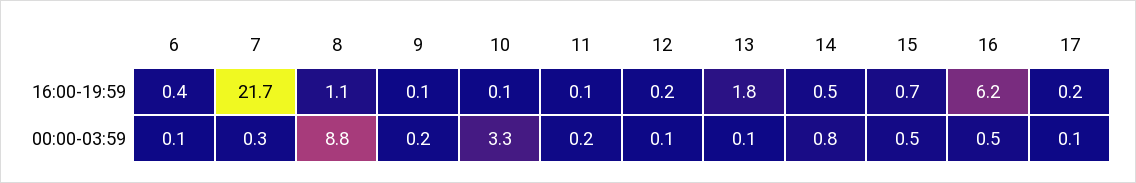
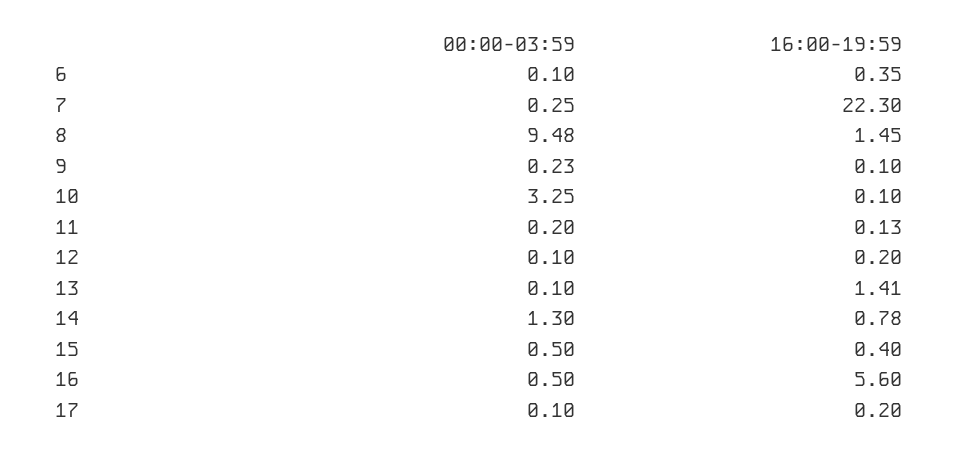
  {
    "6": {
      "16:00-19:59": 0.35,
      "00:00-03:59": 0.1
    },
    "7": {
-     "16:00-19:59": 21.7,
+     "16:00-19:59": 22.3,
      "00:00-03:59": 0.25
    },
    "8": {
-     "16:00-19:59": 1.1,
+     "16:00-19:59": 1.45,
-     "00:00-03:59": 8.8
+     "00:00-03:59": 9.48
    },
    "9": {
      "16:00-19:59": 0.1,
      "00:00-03:59": 0.23
    },
    "10": {
      "16:00-19:59": 0.1,
      "00:00-03:59": 3.25
    },
    "11": {
      "16:00-19:59": 0.13,
      "00:00-03:59": 0.2
    },
    "12": {
      "16:00-19:59": 0.2,
      "00:00-03:59": 0.1
    },
    "13": {
-     "16:00-19:59": 1.8,
+     "16:00-19:59": 1.41,
      "00:00-03:59": 0.1
    },
    "14": {
-     "16:00-19:59": 0.5,
+     "16:00-19:59": 0.78,
-     "00:00-03:59": 0.8
+     "00:00-03:59": 1.3
    },
    "15": {
-     "16:00-19:59": 0.7,
+     "16:00-19:59": 0.4,
      "00:00-03:59": 0.5
    },
    "16": {
-     "16:00-19:59": 6.2,
+     "16:00-19:59": 5.6,
      "00:00-03:59": 0.5
    },
    "17": {
      "16:00-19:59": 0.2,
      "00:00-03:59": 0.1
    }
  }

